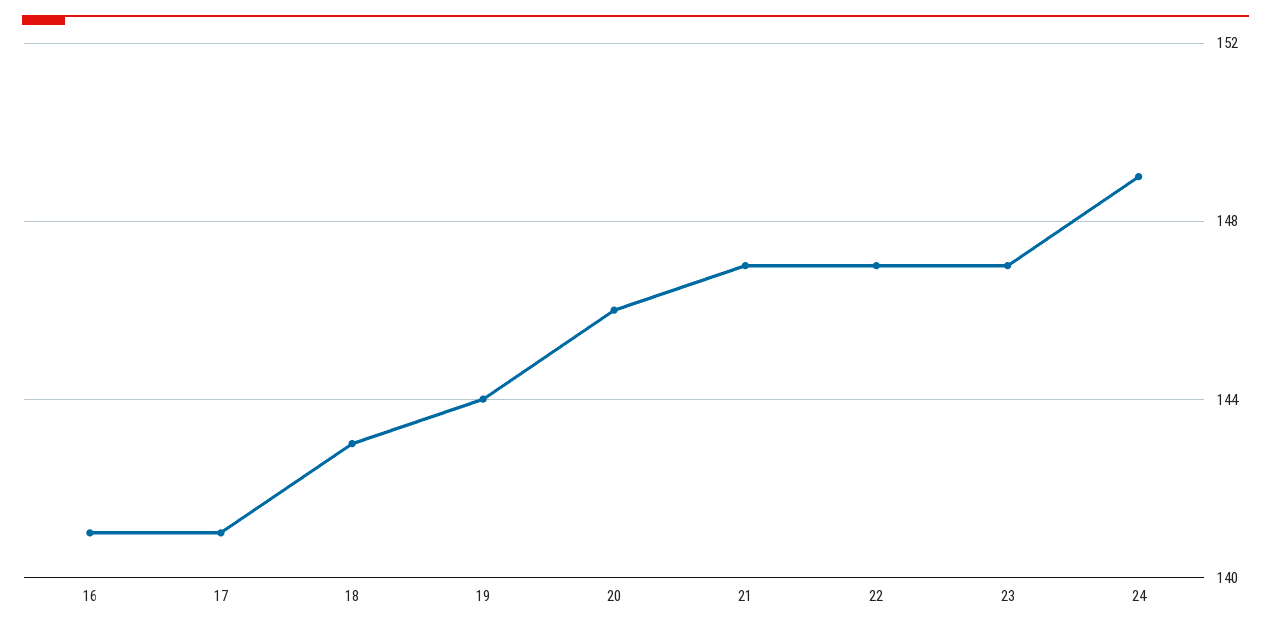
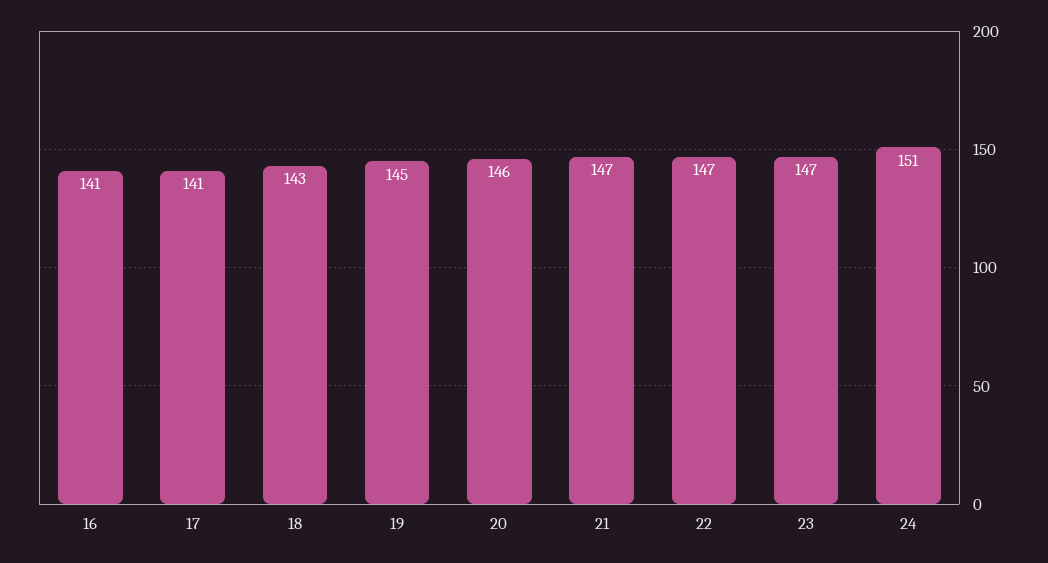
  {
    "16": 141,
    "17": 141,
    "18": 143,
-   "19": 144,
+   "19": 145,
    "20": 146,
    "21": 147,
    "22": 147,
    "23": 147,
-   "24": 149
+   "24": 151
  }

